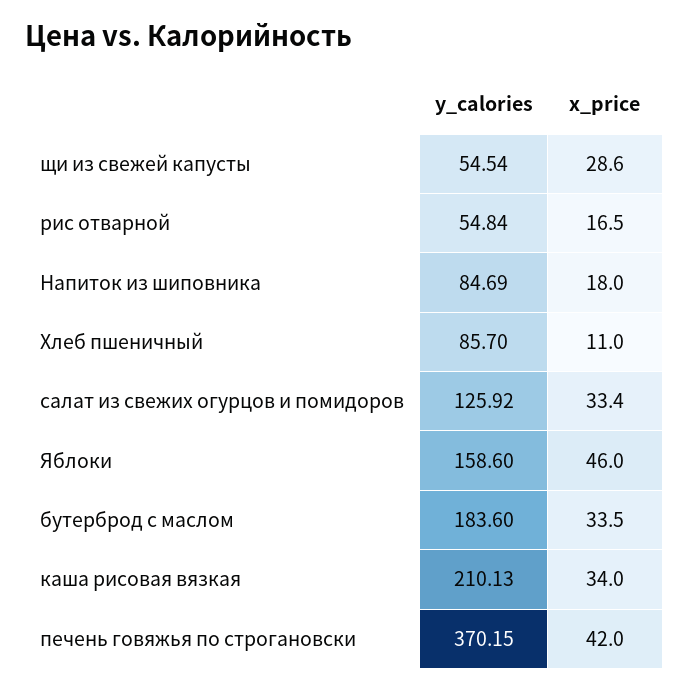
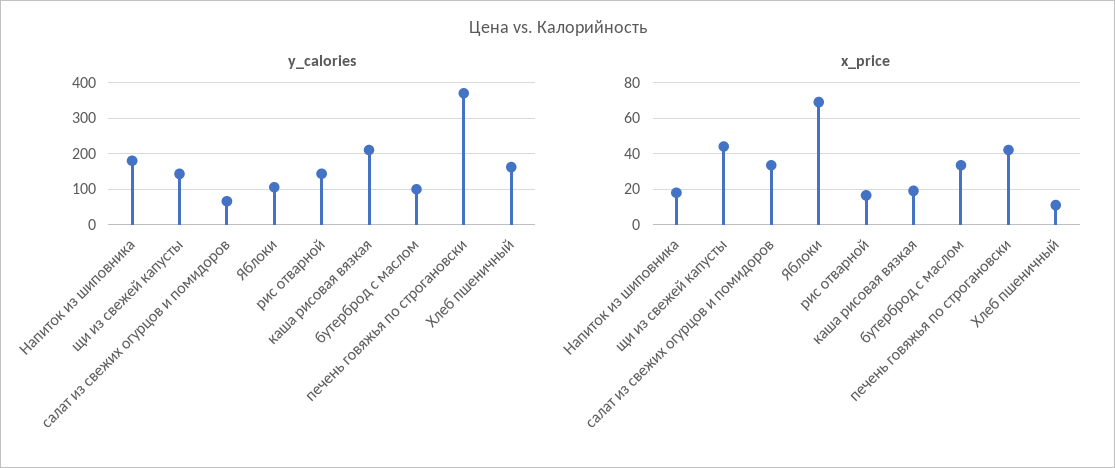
  {
    "y_calories": {
-     "щи из свежей капусты": 54.54,
+     "щи из свежей капусты": 140,
-     "рис отварной": 54.84,
+     "рис отварной": 140,
-     "Напиток из шиповника": 84.69,
+     "Напиток из шиповника": 180,
-     "Хлеб пшеничный": 85.7,
+     "Хлеб пшеничный": 160,
-     "салат из свежих огурцов и помидоров": 125.92,
+     "салат из свежих огурцов и помидоров": 60,
-     "Яблоки": 158.6,
+     "Яблоки": 100,
-     "бутерброд с маслом": 183.6,
+     "бутерброд с маслом": 100,
      "каша рисовая вязкая": 210.13,
      "печень говяжья по строгановски": 370.15
    },
    "x_price": {
-     "щи из свежей капусты": 28.6,
+     "щи из свежей капусты": 45,
      "рис отварной": 16.5,
      "Напиток из шиповника": 18,
      "Хлеб пшеничный": 11,
      "салат из свежих огурцов и помидоров": 33.4,
-     "Яблоки": 46,
+     "Яблоки": 70,
      "бутерброд с маслом": 33.5,
-     "каша рисовая вязкая": 34,
+     "каша рисовая вязкая": 20,
      "печень говяжья по строгановски": 42
    }
  }

